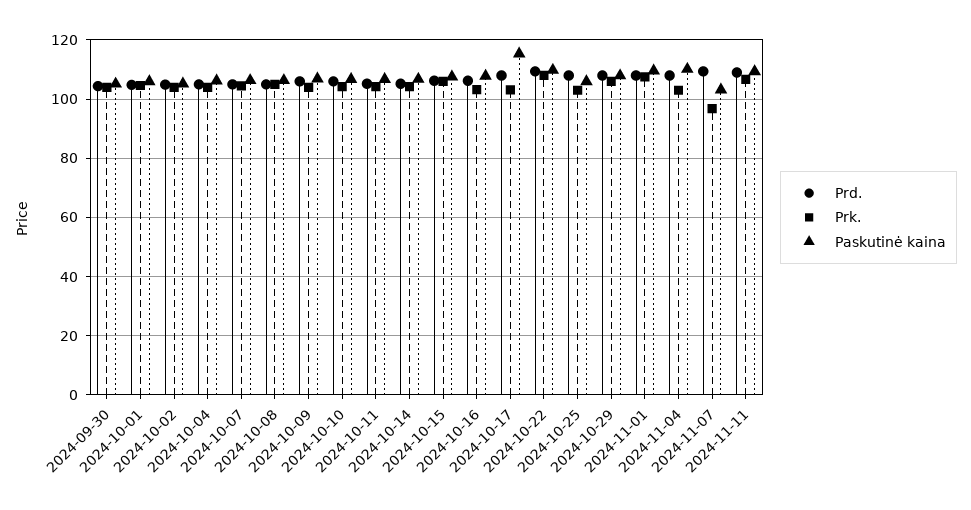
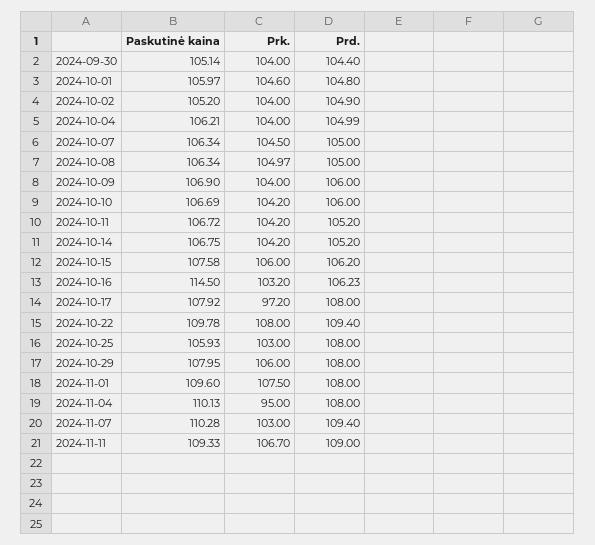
  {
    "Prd.": {
      "2024-09-30": 104.4,
      "2024-10-01": 104.8,
      "2024-10-02": 104.9,
      "2024-10-04": 104.99,
      "2024-10-07": 105,
      "2024-10-08": 105,
      "2024-10-09": 106,
      "2024-10-10": 106,
      "2024-10-11": 105.2,
      "2024-10-14": 105.2,
      "2024-10-15": 106.2,
      "2024-10-16": 106.23,
      "2024-10-17": 108,
      "2024-10-22": 109.4,
      "2024-10-25": 108,
      "2024-10-29": 108,
      "2024-11-01": 108,
      "2024-11-04": 108,
      "2024-11-07": 109.4,
      "2024-11-11": 109
    },
    "Prk.": {
      "2024-09-30": 104,
      "2024-10-01": 104.6,
      "2024-10-02": 104,
      "2024-10-04": 104,
      "2024-10-07": 104.5,
      "2024-10-08": 104.97,
      "2024-10-09": 104,
      "2024-10-10": 104.2,
      "2024-10-11": 104.2,
      "2024-10-14": 104.2,
      "2024-10-15": 106,
      "2024-10-16": 103.2,
-     "2024-10-17": 102.5,
+     "2024-10-17": 97.2,
      "2024-10-22": 108,
      "2024-10-25": 103,
      "2024-10-29": 106,
      "2024-11-01": 107.5,
-     "2024-11-04": 102.5,
+     "2024-11-04": 95,
-     "2024-11-07": 97.5,
+     "2024-11-07": 103,
      "2024-11-11": 106.7
    },
    "Paskutinė kaina": {
      "2024-09-30": 105.14,
      "2024-10-01": 105.97,
      "2024-10-02": 105.2,
      "2024-10-04": 106.21,
      "2024-10-07": 106.34,
      "2024-10-08": 106.34,
      "2024-10-09": 106.9,
      "2024-10-10": 106.69,
      "2024-10-11": 106.72,
      "2024-10-14": 106.75,
      "2024-10-15": 107.58,
-     "2024-10-16": 107.5,
+     "2024-10-16": 114.5,
-     "2024-10-17": 115,
+     "2024-10-17": 107.92,
      "2024-10-22": 109.78,
      "2024-10-25": 105.93,
      "2024-10-29": 107.95,
      "2024-11-01": 109.6,
      "2024-11-04": 110.13,
-     "2024-11-07": 102.5,
+     "2024-11-07": 110.28,
      "2024-11-11": 109.33
    }
  }

